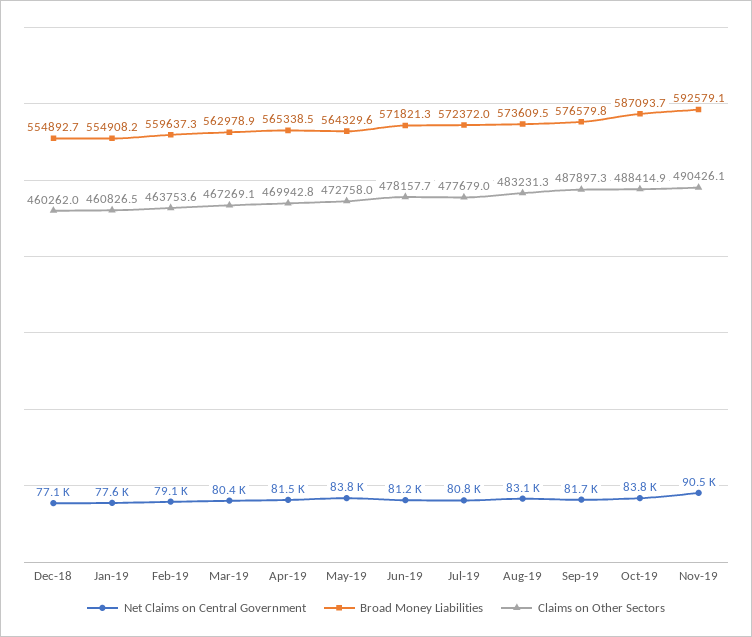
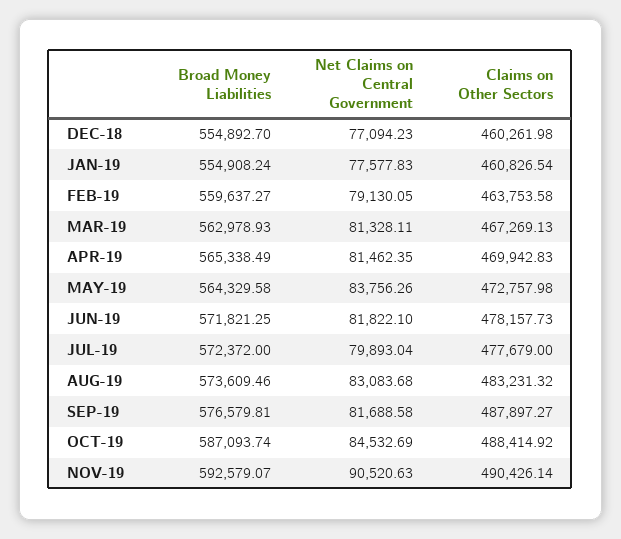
  {
    "Net Claims on Central Government": {
      "Dec-18": 77094.23,
      "Jan-19": 77577.83,
      "Feb-19": 79130.05,
-     "Mar-19": 80400,
+     "Mar-19": 81328.11,
      "Apr-19": 81462.35,
      "May-19": 83756.26,
-     "Jun-19": 81200,
+     "Jun-19": 81822.1,
-     "Jul-19": 80800,
+     "Jul-19": 79893.04,
      "Aug-19": 83083.68,
      "Sep-19": 81688.58,
-     "Oct-19": 83800,
+     "Oct-19": 84532.69,
      "Nov-19": 90520.63
    },
    "Broad Money Liabilities": {
      "Dec-18": 554892.7,
      "Jan-19": 554908.24,
      "Feb-19": 559637.27,
      "Mar-19": 562978.93,
      "Apr-19": 565338.49,
      "May-19": 564329.58,
      "Jun-19": 571821.25,
      "Jul-19": 572372,
      "Aug-19": 573609.46,
      "Sep-19": 576579.81,
      "Oct-19": 587093.74,
      "Nov-19": 592579.07
    },
    "Claims on Other Sectors": {
      "Dec-18": 460261.98,
      "Jan-19": 460826.54,
      "Feb-19": 463753.58,
      "Mar-19": 467269.13,
      "Apr-19": 469942.83,
      "May-19": 472757.98,
      "Jun-19": 478157.73,
      "Jul-19": 477679,
      "Aug-19": 483231.32,
      "Sep-19": 487897.27,
      "Oct-19": 488414.92,
      "Nov-19": 490426.14
    }
  }

